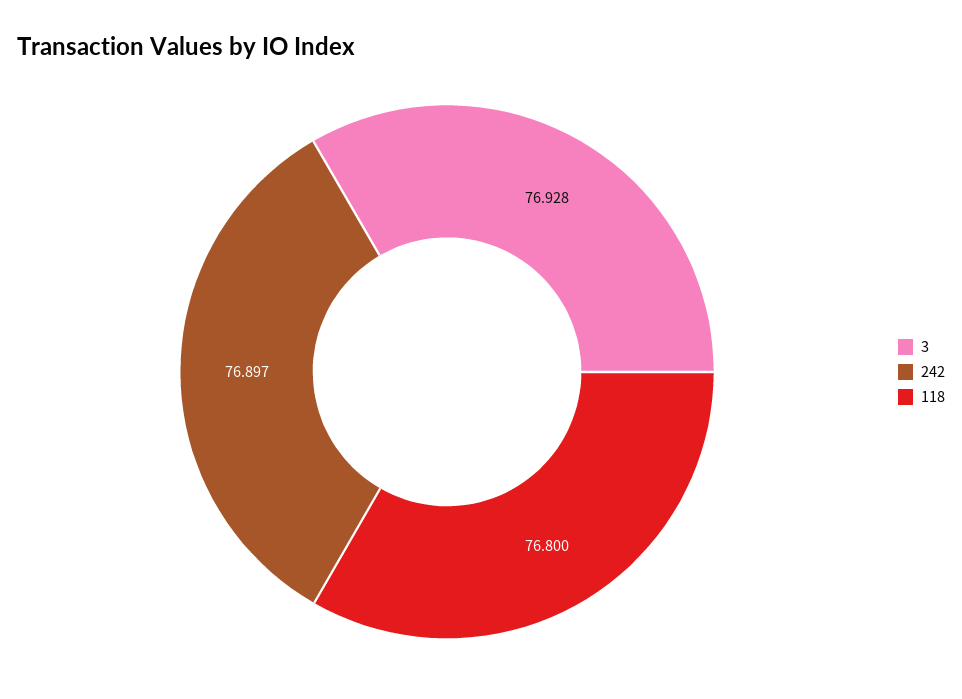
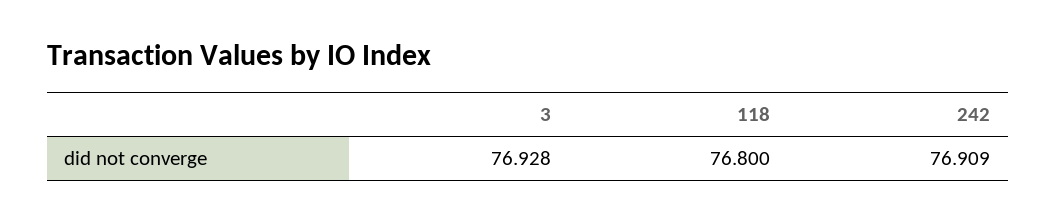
  {
    "3": 76.928,
-   "242": 76.897,
+   "242": 76.909,
    "118": 76.8
  }

